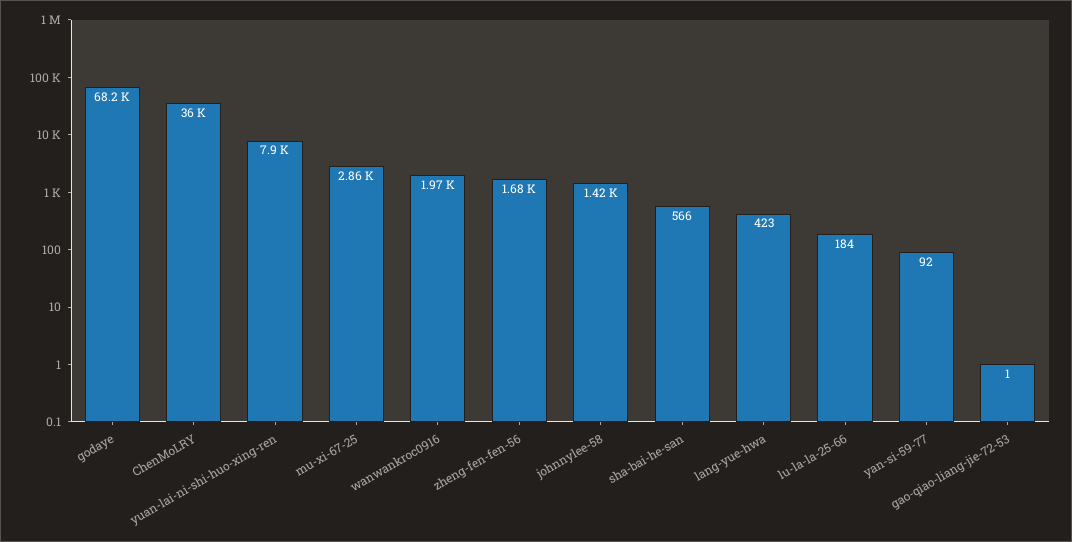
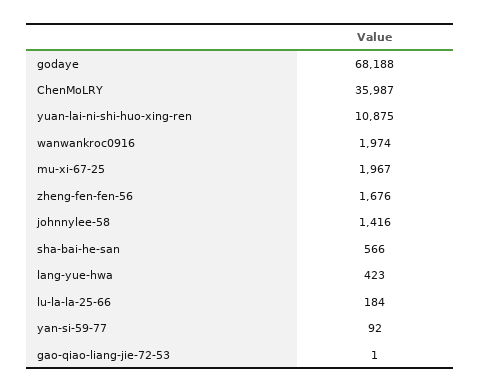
  {
    "godaye": 68188,
    "ChenMoLRY": 35987,
-   "yuan-lai-ni-shi-huo-xing-ren": 7900,
+   "yuan-lai-ni-shi-huo-xing-ren": 10875,
-   "mu-xi-67-25": 2860,
+   "mu-xi-67-25": 1967,
    "wanwankroc0916": 1974,
    "zheng-fen-fen-56": 1676,
    "johnnylee-58": 1416,
    "sha-bai-he-san": 566,
    "lang-yue-hwa": 423,
    "lu-la-la-25-66": 184,
    "yan-si-59-77": 92,
    "gao-qiao-liang-jie-72-53": 1
  }

